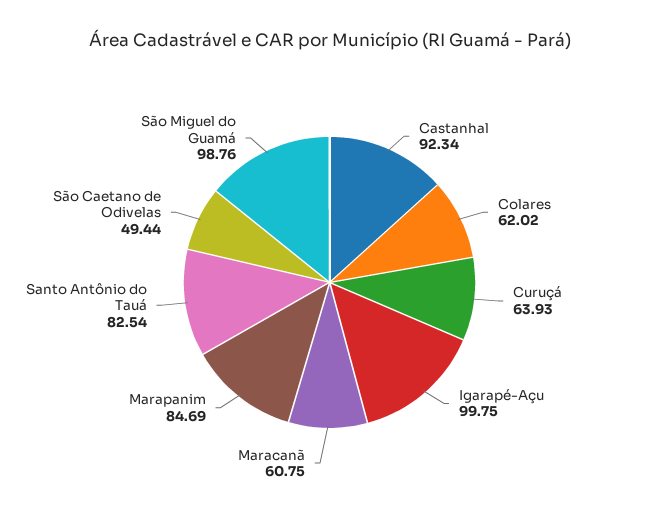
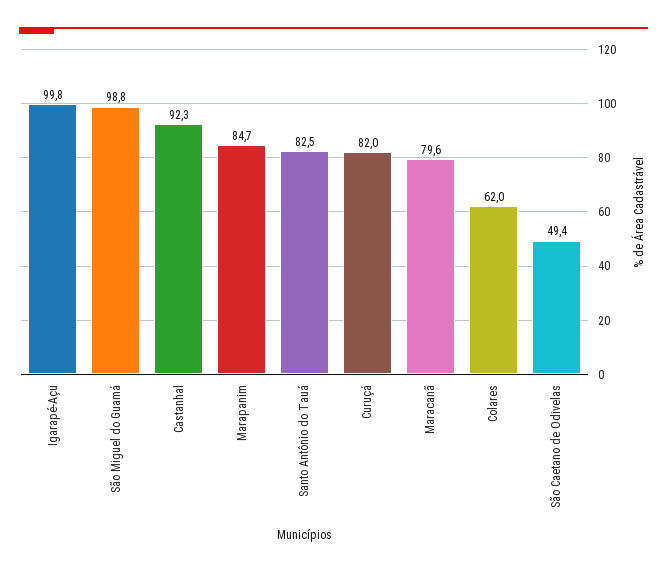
  {
    "Castanhal": 92.34,
    "Colares": 62.02,
-   "Curuçá": 63.93,
+   "Curuçá": 82,
    "Igarapé-Açu": 99.75,
-   "Maracanã": 60.75,
+   "Maracanã": 79.6,
    "Marapanim": 84.69,
    "Santo Antônio do Tauá": 82.54,
    "São Caetano de Odivelas": 49.44,
    "São Miguel do Guamá": 98.76
  }

